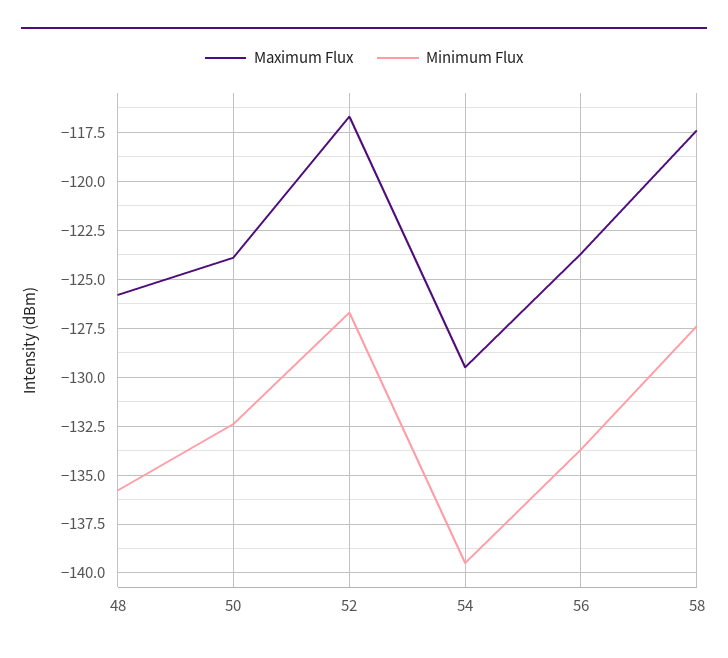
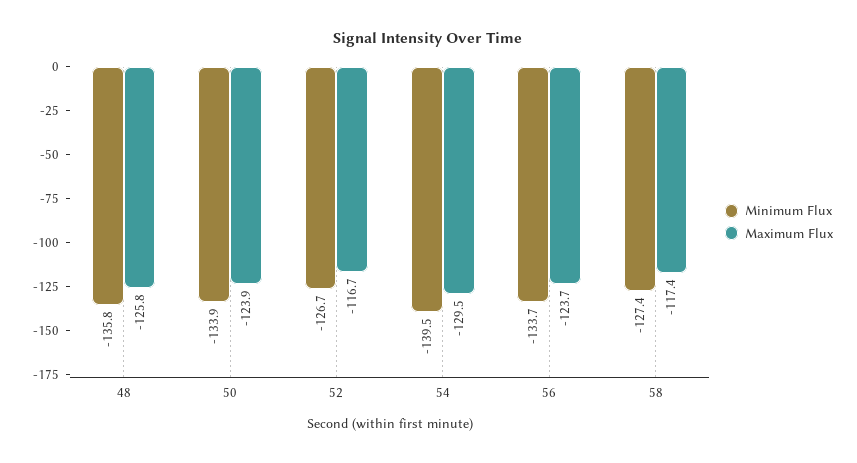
  {
    "Maximum Flux": {
      "48": -125.8,
      "50": -123.9,
      "52": -116.7,
      "54": -129.5,
      "56": -123.7,
      "58": -117.4
    },
    "Minimum Flux": {
      "48": -135.8,
-     "50": -132.5,
+     "50": -133.9,
      "52": -126.7,
      "54": -139.5,
      "56": -133.7,
      "58": -127.4
    }
  }

